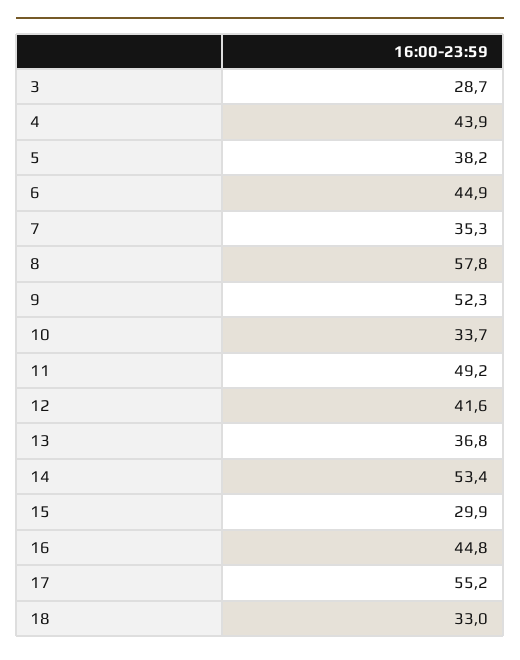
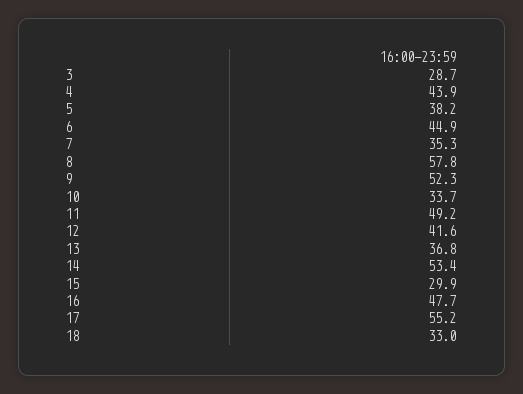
  {
    "3": 28.7,
    "4": 43.9,
    "5": 38.2,
    "6": 44.9,
    "7": 35.3,
    "8": 57.8,
    "9": 52.3,
    "10": 33.7,
    "11": 49.2,
    "12": 41.6,
    "13": 36.8,
    "14": 53.4,
    "15": 29.9,
-   "16": 44.8,
+   "16": 47.7,
    "17": 55.2,
    "18": 33
  }

